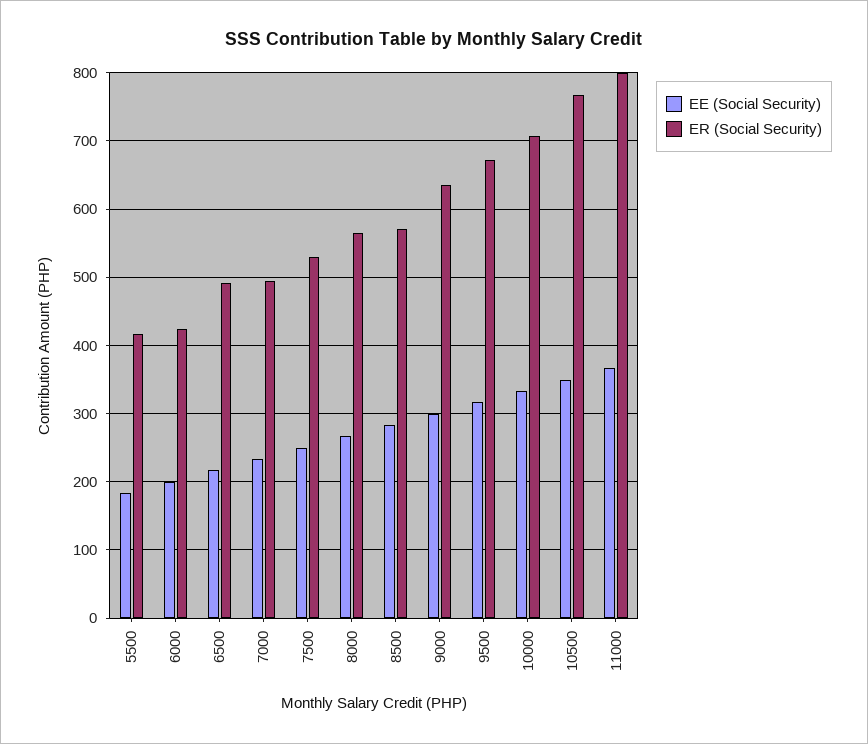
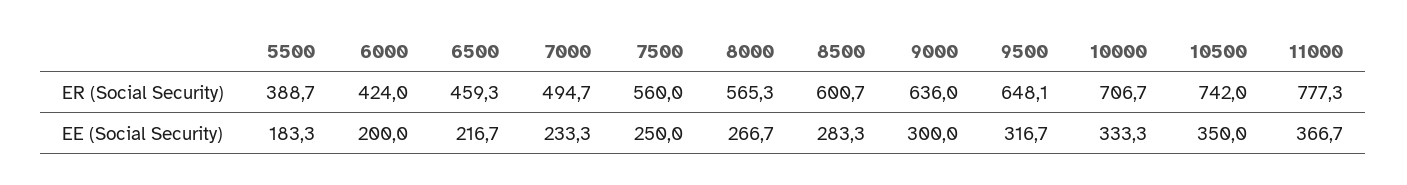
  {
    "EE (Social Security)": {
      "5500": 183.3,
      "6000": 200,
      "6500": 216.7,
      "7000": 233.3,
      "7500": 250,
      "8000": 266.7,
      "8500": 283.3,
      "9000": 300,
      "9500": 316.7,
      "10000": 333.3,
      "10500": 350,
      "11000": 366.7
    },
    "ER (Social Security)": {
-     "5500": 420,
+     "5500": 388.7,
      "6000": 424,
-     "6500": 490,
+     "6500": 459.3,
      "7000": 494.7,
-     "7500": 530,
+     "7500": 560,
      "8000": 565.3,
-     "8500": 570,
+     "8500": 600.7,
      "9000": 636,
-     "9500": 670,
+     "9500": 648.1,
      "10000": 706.7,
-     "10500": 770,
+     "10500": 742,
-     "11000": 800
+     "11000": 777.3
    }
  }

